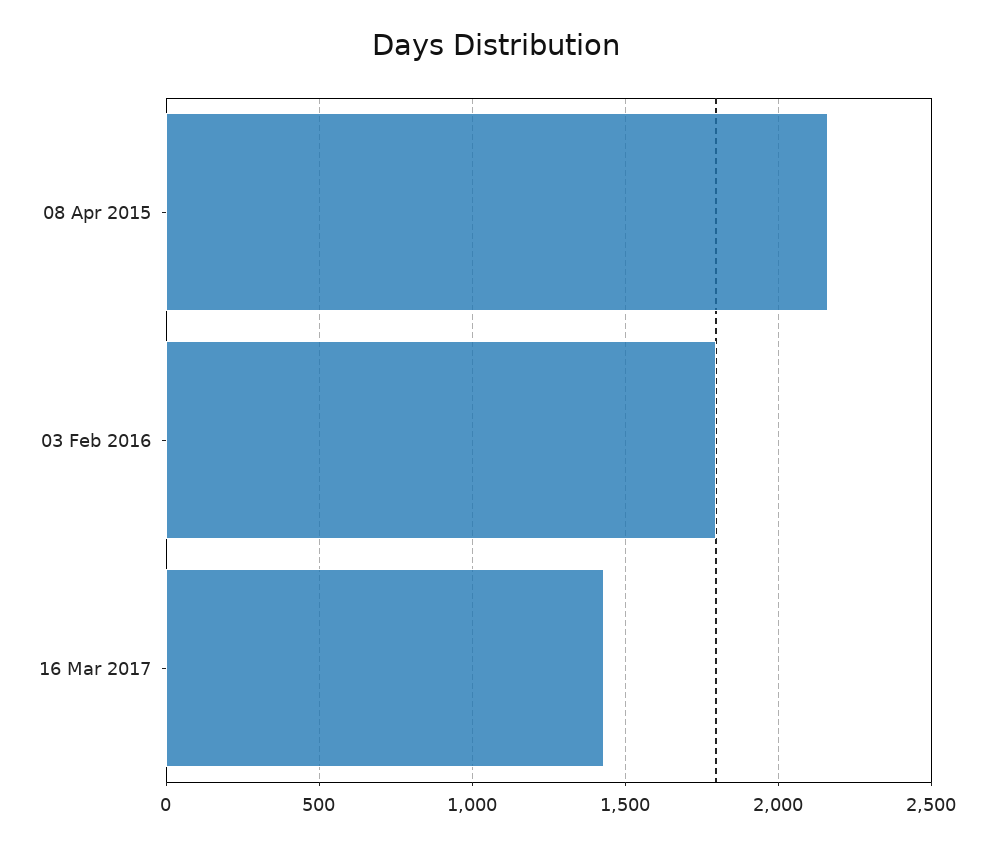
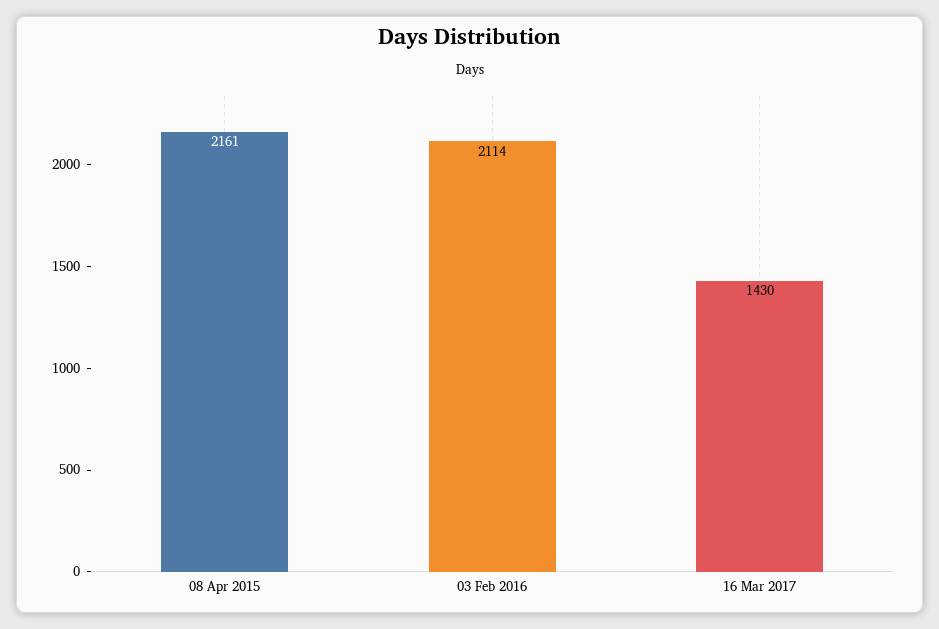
  {
    "08 Apr 2015": 2161,
-   "03 Feb 2016": 1800,
+   "03 Feb 2016": 2114,
    "16 Mar 2017": 1430
  }

